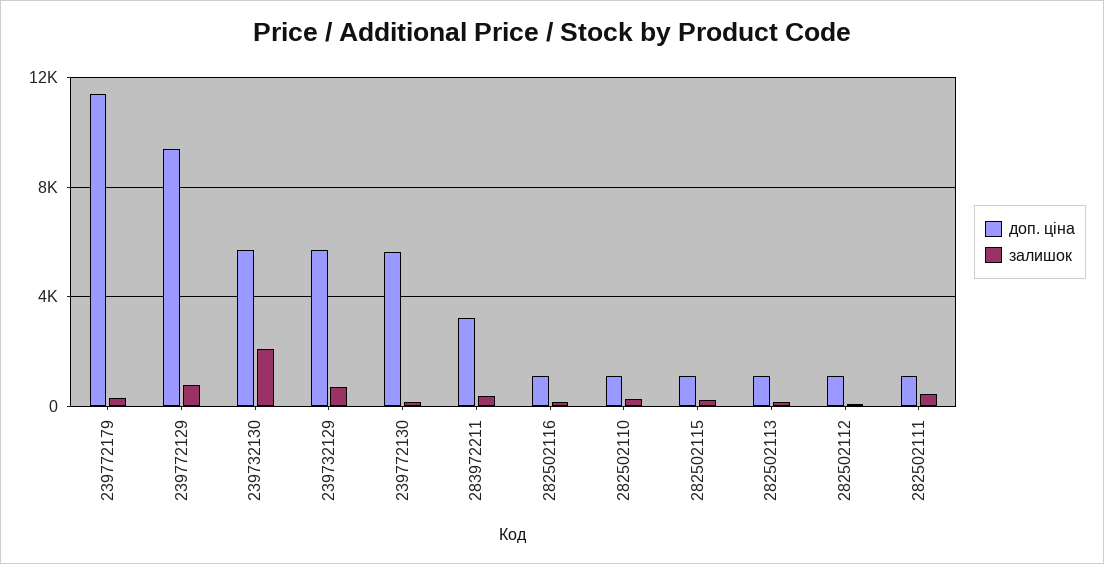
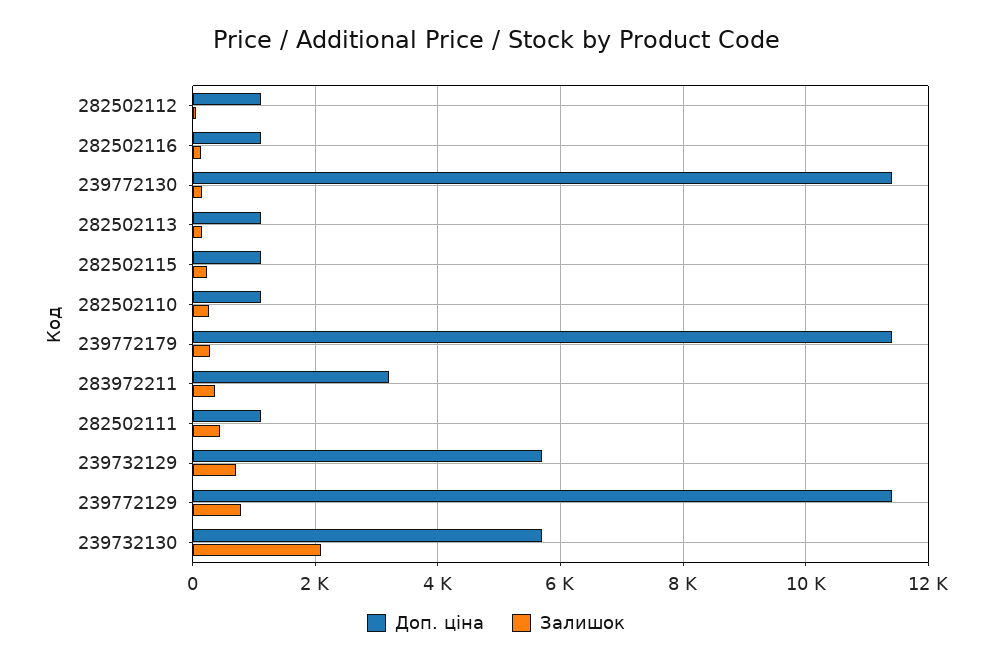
  {
    "доп. ціна": {
      "239772179": 11400,
-     "239772129": 9500,
+     "239772129": 11400,
      "239732130": 5800,
      "239732129": 5800,
-     "239772130": 5500,
+     "239772130": 11400,
      "283972211": 3200,
      "282502116": 1200,
      "282502110": 1200,
      "282502115": 1200,
      "282502113": 1200,
      "282502112": 1200,
      "282502111": 1200
    },
    "залишок": {
      "239772179": 200,
      "239772129": 800,
      "239732130": 2000,
      "239732129": 800,
      "239772130": 200,
      "283972211": 400,
      "282502116": 200,
      "282502110": 200,
      "282502115": 200,
      "282502113": 200,
      "282502112": 0,
      "282502111": 400
    }
  }

